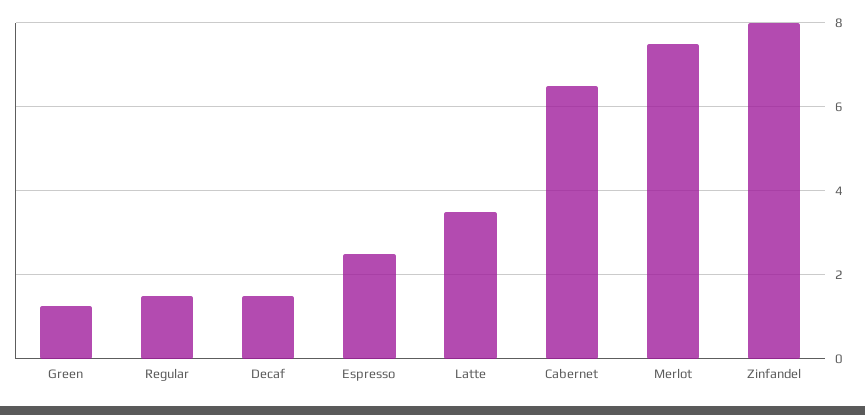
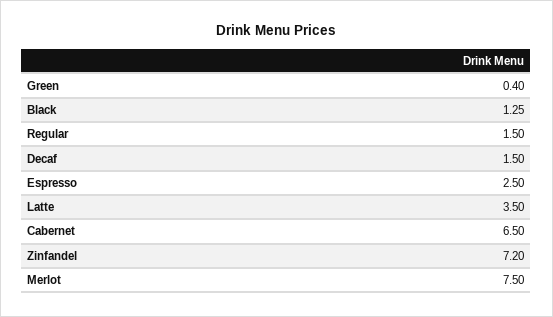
  {
-   "Green": 1.2,
+   "Green": 0.4,
    "Regular": 1.5,
    "Decaf": 1.5,
    "Espresso": 2.5,
    "Latte": 3.5,
    "Cabernet": 6.5,
    "Merlot": 7.5,
-   "Zinfandel": 8
+   "Zinfandel": 7.2,
+   "Black": 1.25
  }

